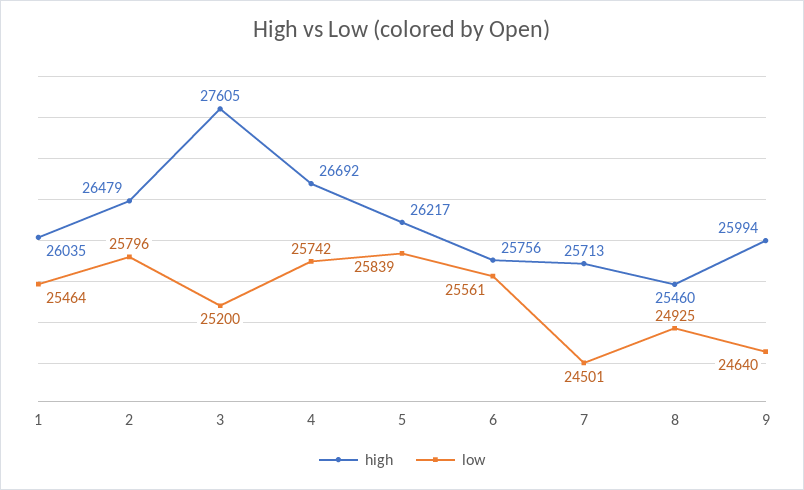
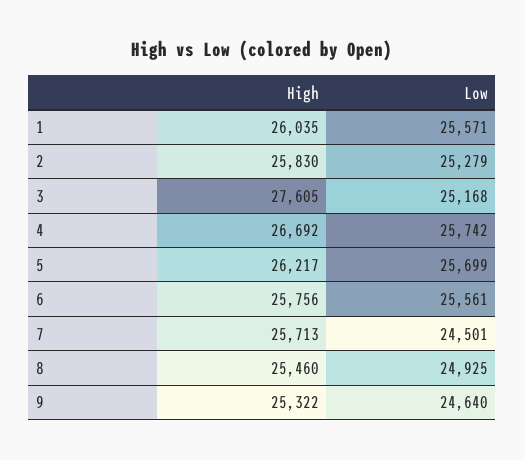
  {
    "high": {
      "1": 26035,
-     "2": 26479,
+     "2": 25830,
      "3": 27605,
      "4": 26692,
      "5": 26217,
      "6": 25756,
      "7": 25713,
      "8": 25460,
-     "9": 25994
+     "9": 25322
    },
    "low": {
-     "1": 25464,
+     "1": 25571,
-     "2": 25796,
+     "2": 25279,
-     "3": 25200,
+     "3": 25168,
      "4": 25742,
-     "5": 25839,
+     "5": 25699,
      "6": 25561,
      "7": 24501,
      "8": 24925,
      "9": 24640
    }
  }

